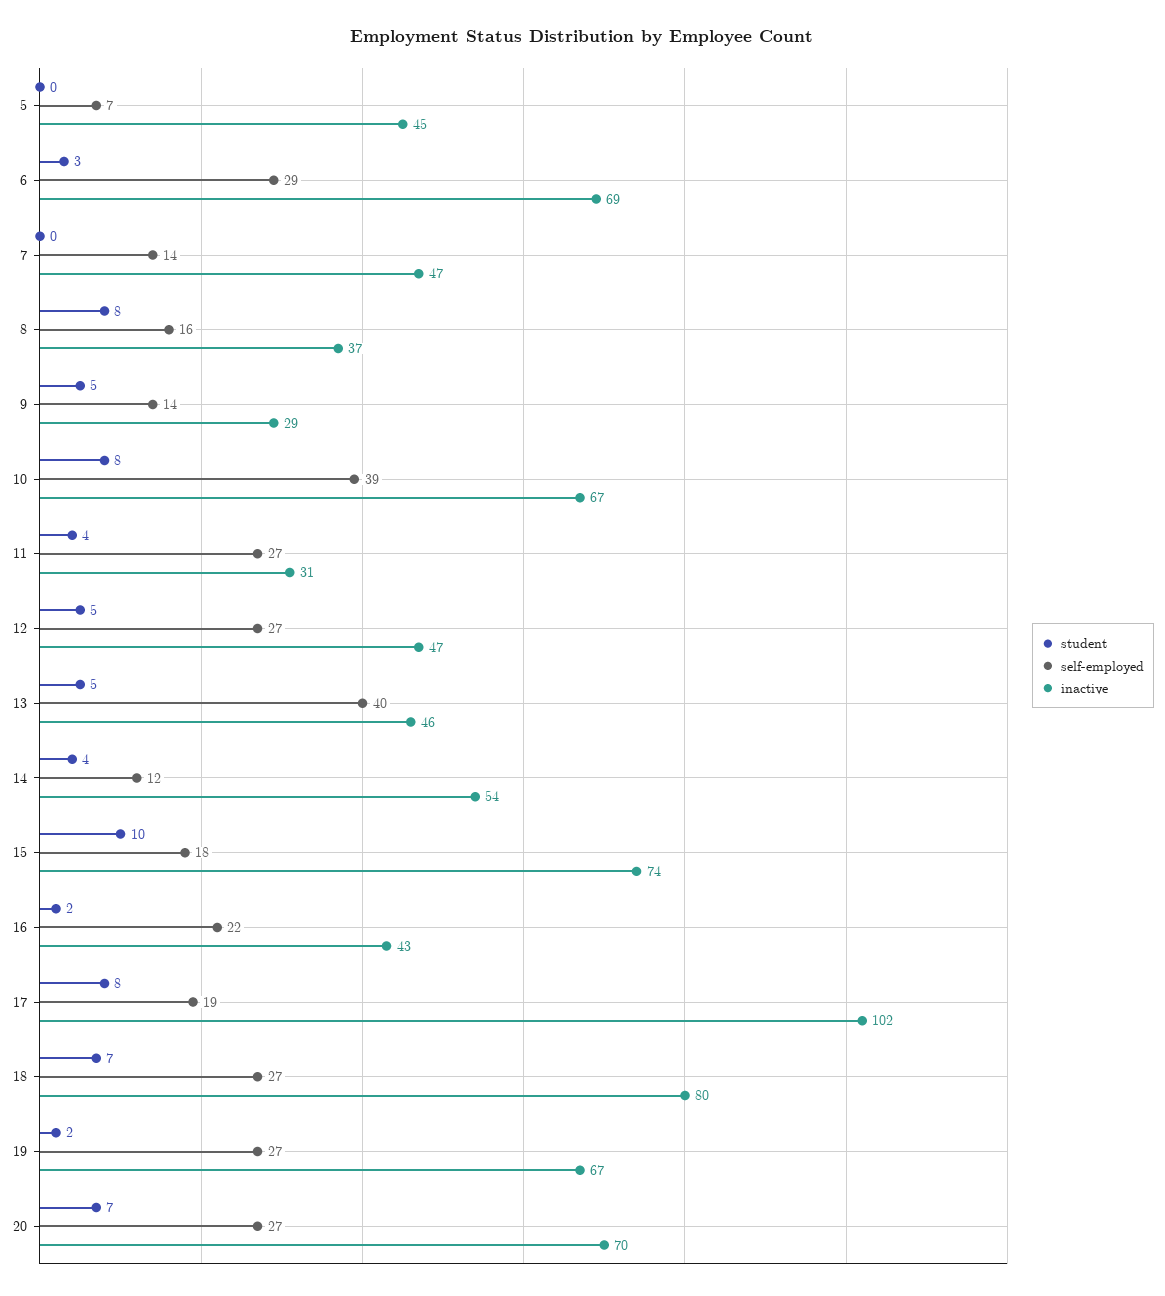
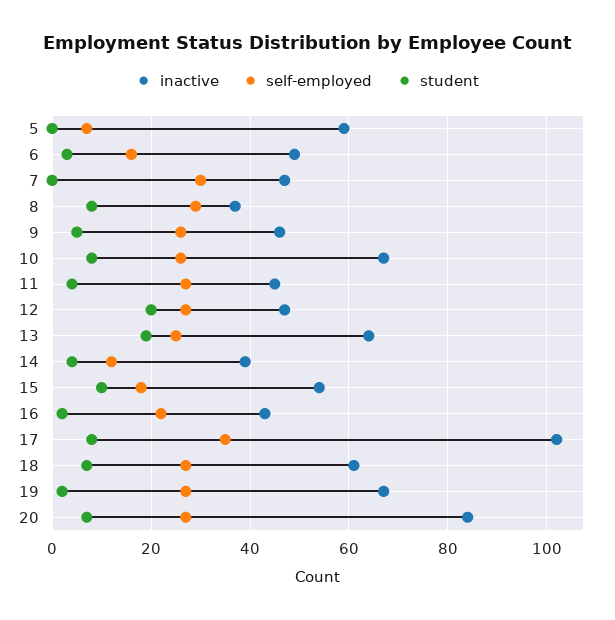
  {
    "student": {
      "5": 0,
      "6": 3,
      "7": 0,
      "8": 8,
      "9": 5,
      "10": 8,
      "11": 4,
-     "12": 5,
+     "12": 20,
-     "13": 5,
+     "13": 20,
      "14": 4,
      "15": 10,
      "16": 2,
      "17": 8,
      "18": 7,
      "19": 2,
      "20": 7
    },
    "self-employed": {
      "5": 7,
-     "6": 29,
+     "6": 15,
-     "7": 14,
+     "7": 30,
-     "8": 16,
+     "8": 30,
-     "9": 14,
+     "9": 25,
-     "10": 39,
+     "10": 25,
      "11": 27,
      "12": 27,
-     "13": 40,
+     "13": 25,
      "14": 12,
      "15": 18,
      "16": 22,
-     "17": 19,
+     "17": 35,
      "18": 27,
      "19": 27,
      "20": 27
    },
    "inactive": {
-     "5": 45,
+     "5": 60,
-     "6": 69,
+     "6": 50,
      "7": 47,
      "8": 37,
-     "9": 29,
+     "9": 45,
      "10": 67,
-     "11": 31,
+     "11": 45,
      "12": 47,
-     "13": 46,
+     "13": 65,
-     "14": 54,
+     "14": 40,
-     "15": 74,
+     "15": 55,
      "16": 43,
      "17": 102,
-     "18": 80,
+     "18": 60,
      "19": 67,
-     "20": 70
+     "20": 85
    }
  }

